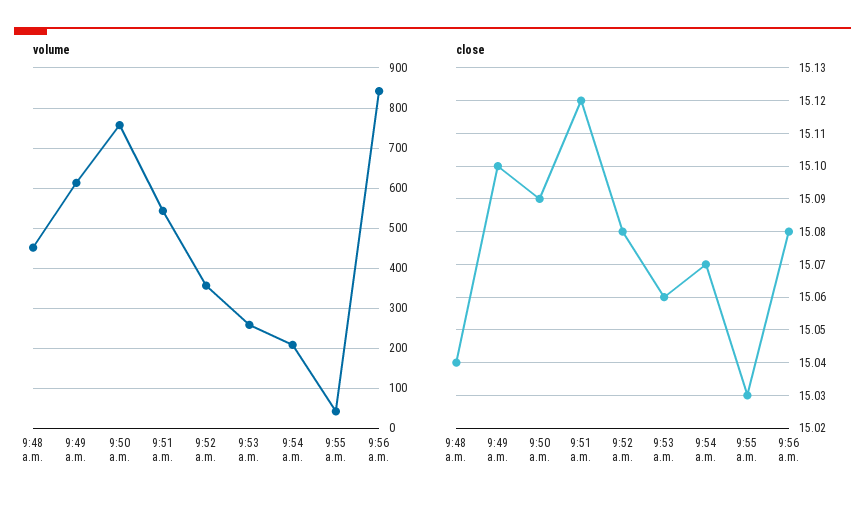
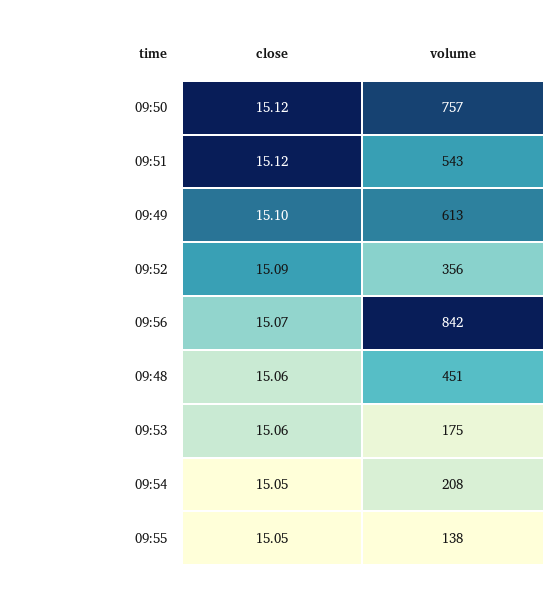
  {
    "volume": {
      "9:48 a.m.": 451,
      "9:49 a.m.": 613,
      "9:50 a.m.": 757,
      "9:51 a.m.": 543,
      "9:52 a.m.": 356,
-     "9:53 a.m.": 260,
+     "9:53 a.m.": 175,
      "9:54 a.m.": 208,
-     "9:55 a.m.": 40,
+     "9:55 a.m.": 138,
      "9:56 a.m.": 842
    },
    "close": {
-     "9:48 a.m.": 15.04,
+     "9:48 a.m.": 15.06,
      "9:49 a.m.": 15.1,
-     "9:50 a.m.": 15.09,
+     "9:50 a.m.": 15.12,
      "9:51 a.m.": 15.12,
-     "9:52 a.m.": 15.08,
+     "9:52 a.m.": 15.09,
      "9:53 a.m.": 15.06,
-     "9:54 a.m.": 15.07,
+     "9:54 a.m.": 15.05,
-     "9:55 a.m.": 15.03,
+     "9:55 a.m.": 15.05,
-     "9:56 a.m.": 15.08
+     "9:56 a.m.": 15.07
    }
  }

